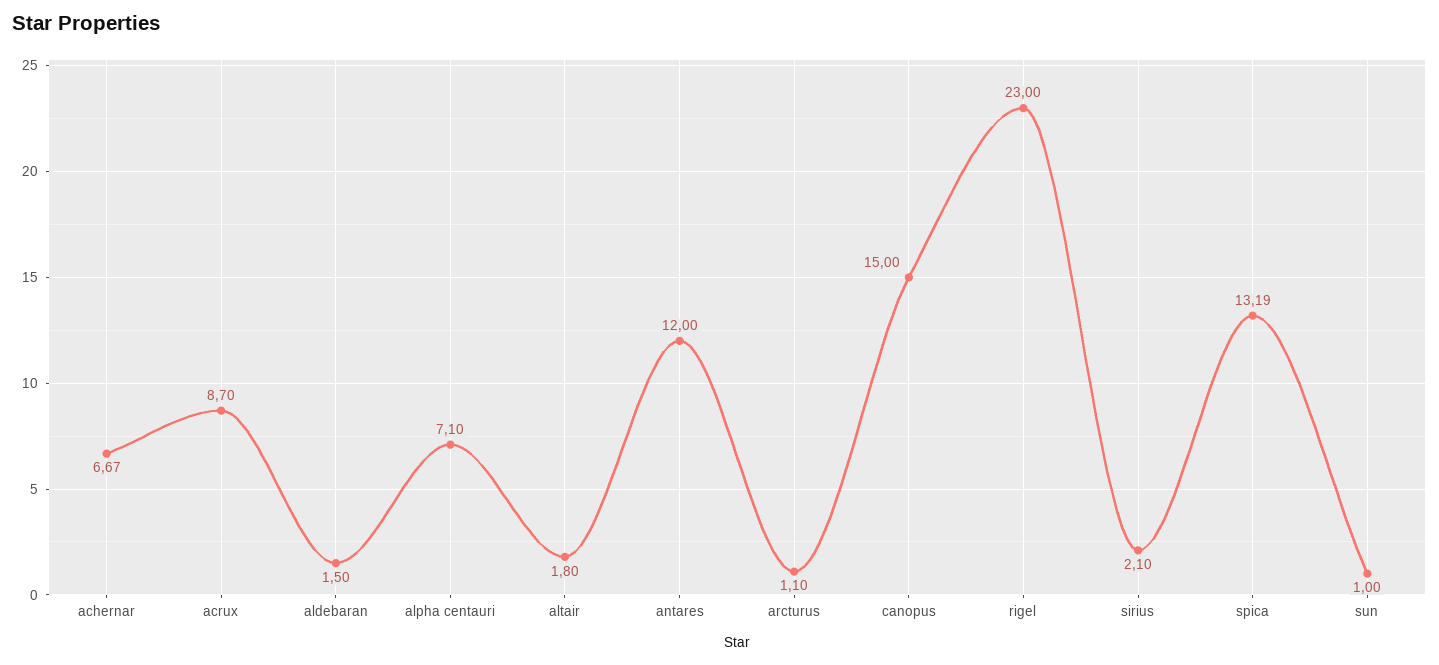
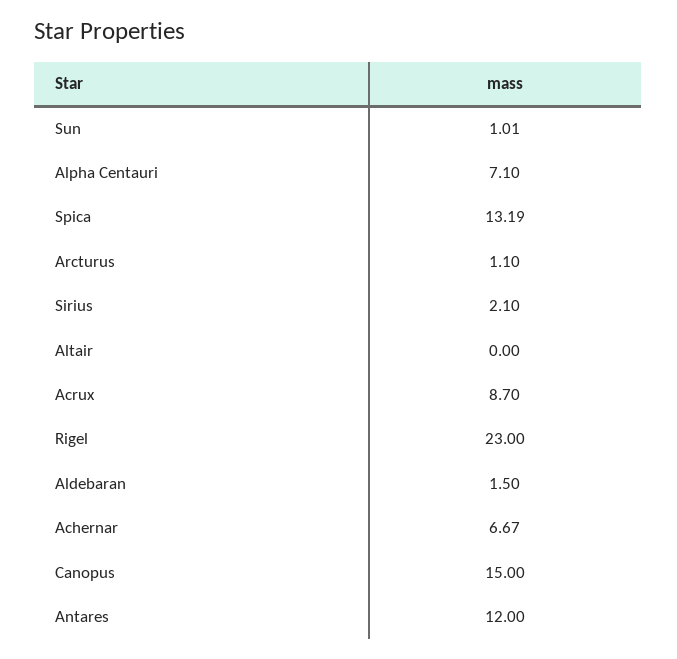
  {
    "achernar": 6.67,
    "acrux": 8.7,
    "aldebaran": 1.5,
    "alpha centauri": 7.1,
-   "altair": 1.8,
+   "altair": 0,
    "antares": 12,
    "arcturus": 1.1,
    "canopus": 15,
    "rigel": 23,
    "sirius": 2.1,
    "spica": 13.19,
-   "sun": 1
+   "sun": 1.01
  }

